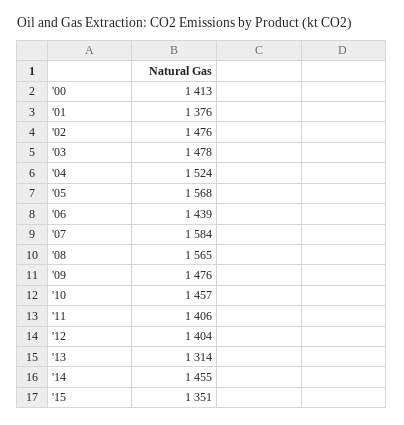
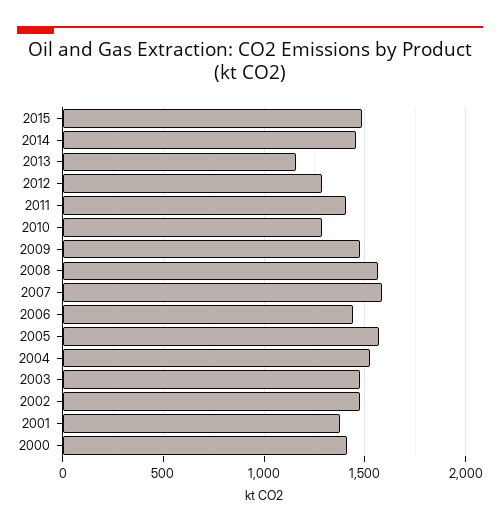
  {
    "'00": 1413,
    "'01": 1376,
    "'02": 1476,
    "'03": 1478,
    "'04": 1524,
    "'05": 1568,
    "'06": 1439,
    "'07": 1584,
    "'08": 1565,
    "'09": 1476,
-   "'10": 1457,
+   "'10": 1300,
    "'11": 1406,
-   "'12": 1404,
+   "'12": 1300,
-   "'13": 1314,
+   "'13": 1150,
    "'14": 1455,
-   "'15": 1351
+   "'15": 1500
  }

